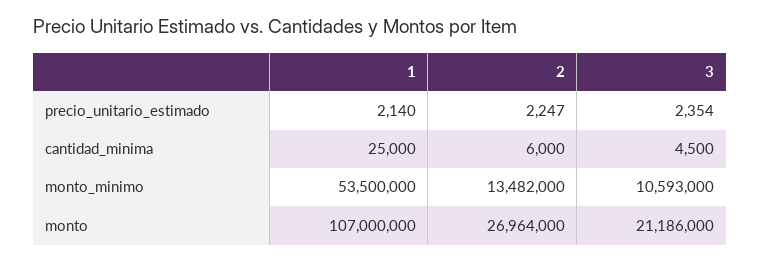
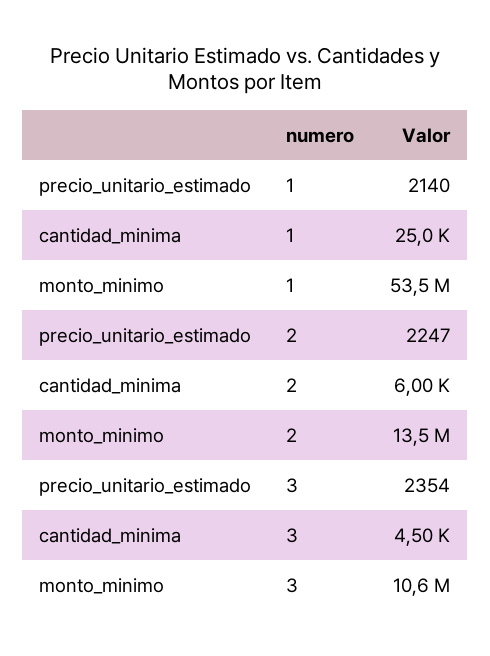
  {
    "1": {
      "precio_unitario_estimado": 2140,
      "cantidad_minima": 25000,
-     "monto_minimo": 53500000,
+     "monto_minimo": 53500000
-     "monto": 107000000
    },
    "2": {
      "precio_unitario_estimado": 2247,
      "cantidad_minima": 6000,
-     "monto_minimo": 13482000,
+     "monto_minimo": 13482000
-     "monto": 26964000
    },
    "3": {
      "precio_unitario_estimado": 2354,
      "cantidad_minima": 4500,
-     "monto_minimo": 10593000,
+     "monto_minimo": 10593000
-     "monto": 21186000
    }
  }

